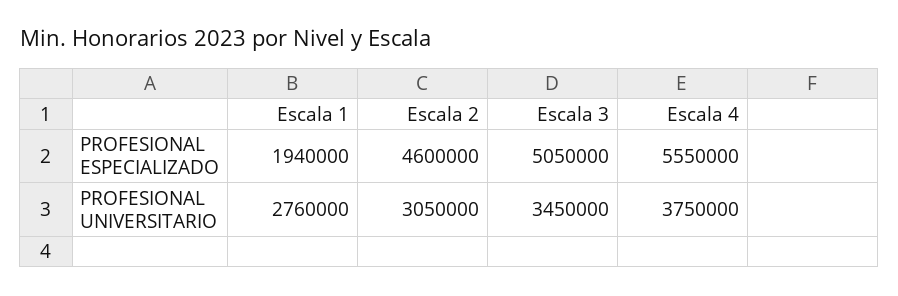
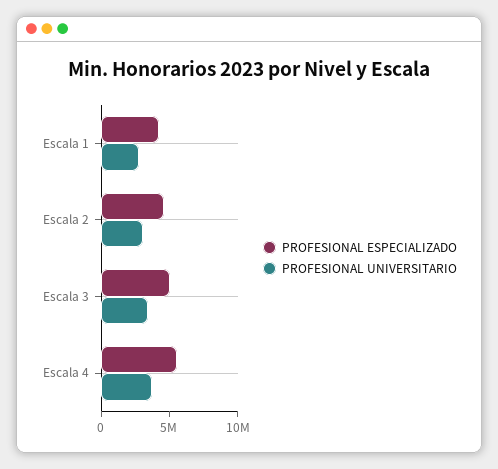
  {
    "PROFESIONAL ESPECIALIZADO": {
-     "Escala 1": 1940000,
+     "Escala 1": 4000000,
      "Escala 2": 4600000,
      "Escala 3": 5050000,
      "Escala 4": 5550000
    },
    "PROFESIONAL UNIVERSITARIO": {
      "Escala 1": 2760000,
      "Escala 2": 3050000,
      "Escala 3": 3450000,
      "Escala 4": 3750000
    }
  }

